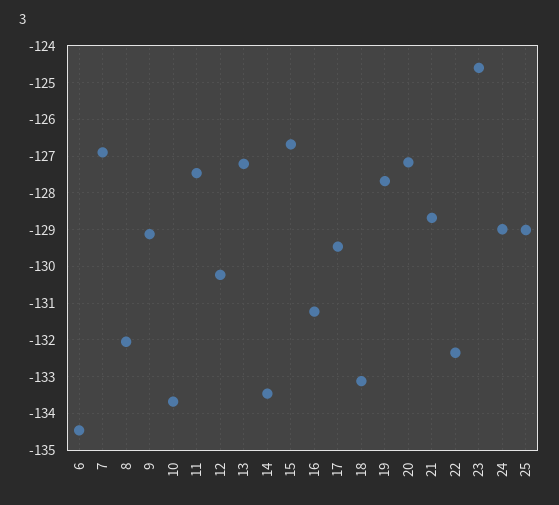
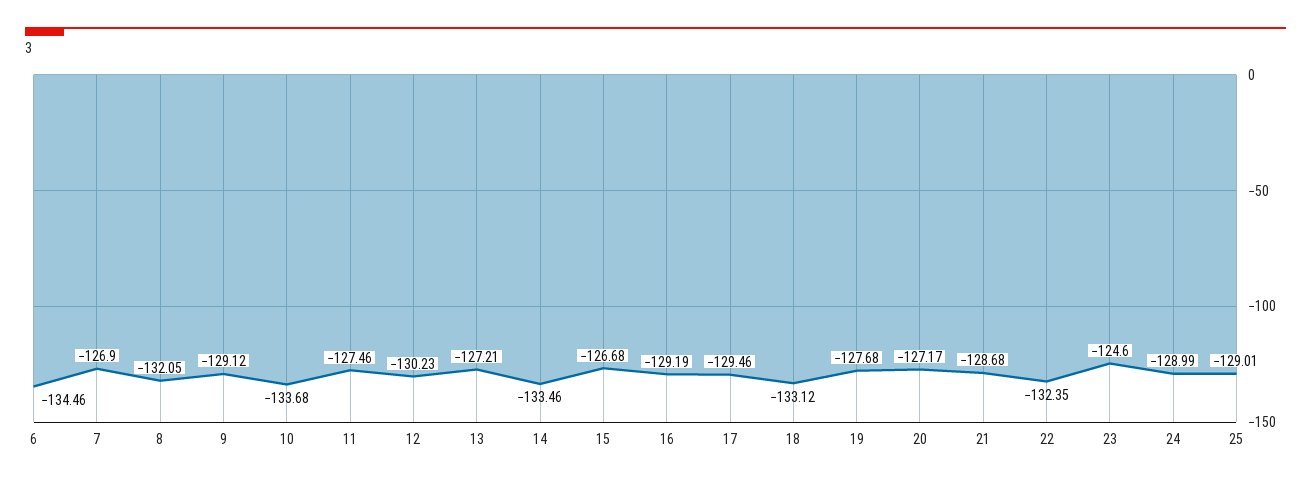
  {
    "6": -134.46,
    "7": -126.9,
    "8": -132.05,
    "9": -129.12,
    "10": -133.68,
    "11": -127.46,
    "12": -130.23,
    "13": -127.21,
    "14": -133.46,
    "15": -126.68,
-   "16": -131.2,
+   "16": -129.19,
    "17": -129.46,
    "18": -133.12,
    "19": -127.68,
    "20": -127.17,
    "21": -128.68,
    "22": -132.35,
    "23": -124.6,
    "24": -128.99,
    "25": -129.01
  }

